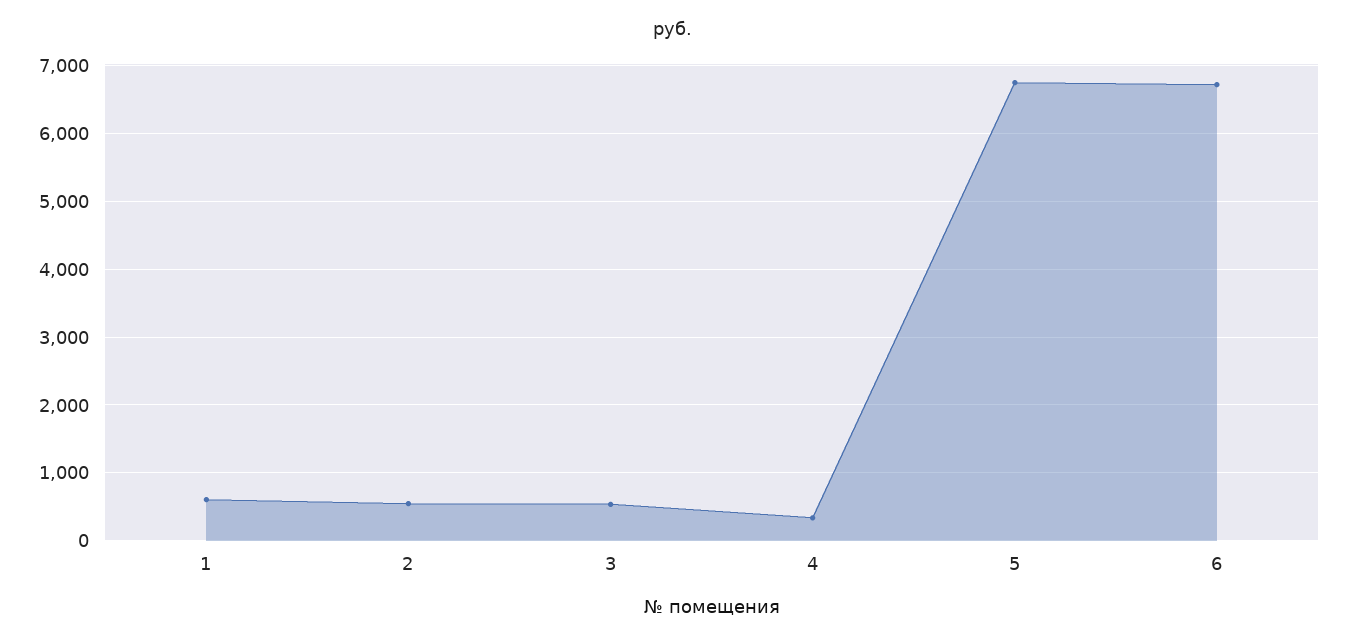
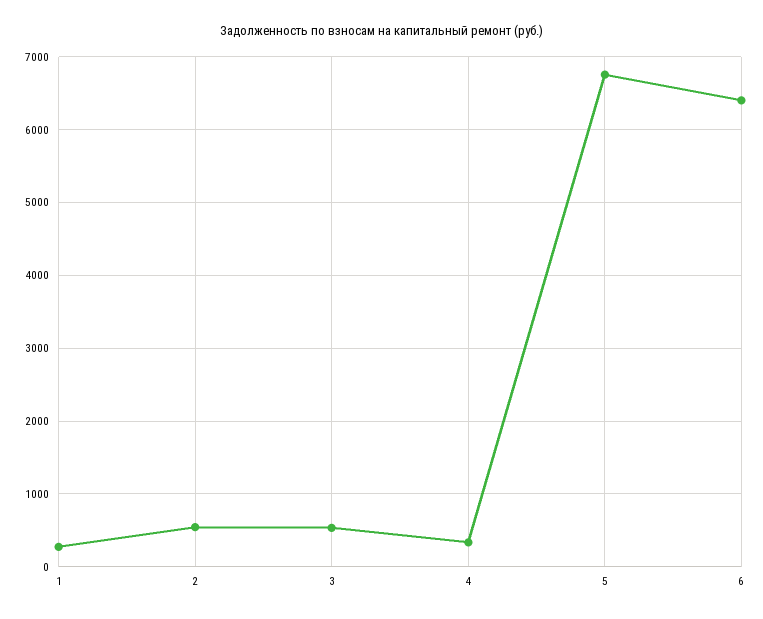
  {
-   "1": 600,
+   "1": 300,
    "2": 500,
    "3": 500,
    "4": 300,
    "5": 6800,
-   "6": 6700
+   "6": 6400
  }

